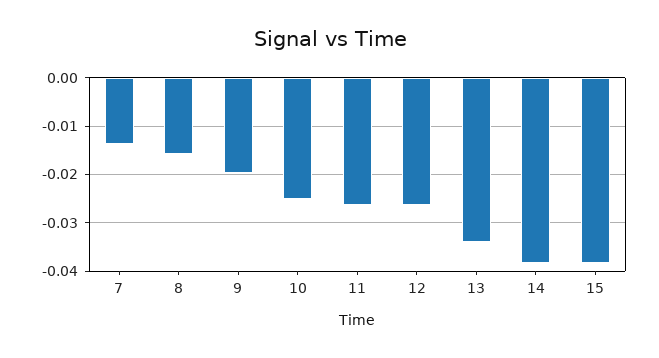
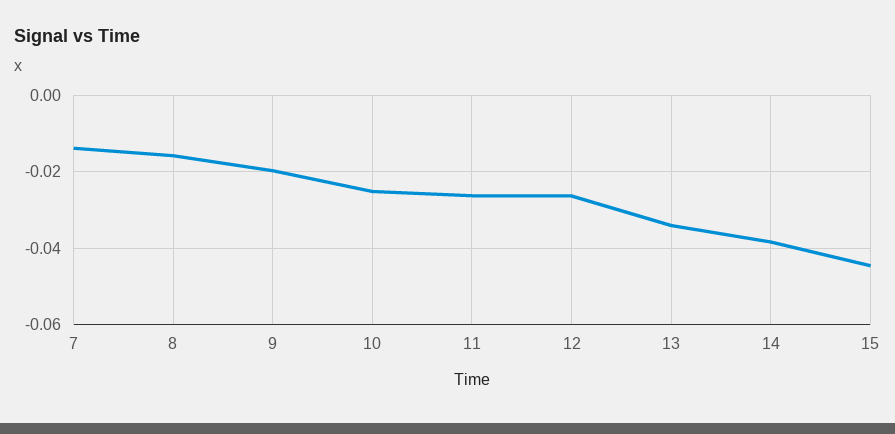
  {
    "7": -0.014,
    "8": -0.016,
    "9": -0.02,
    "10": -0.026,
    "11": -0.026,
    "12": -0.026,
    "13": -0.034,
    "14": -0.038,
-   "15": -0.038
+   "15": -0.044
  }

